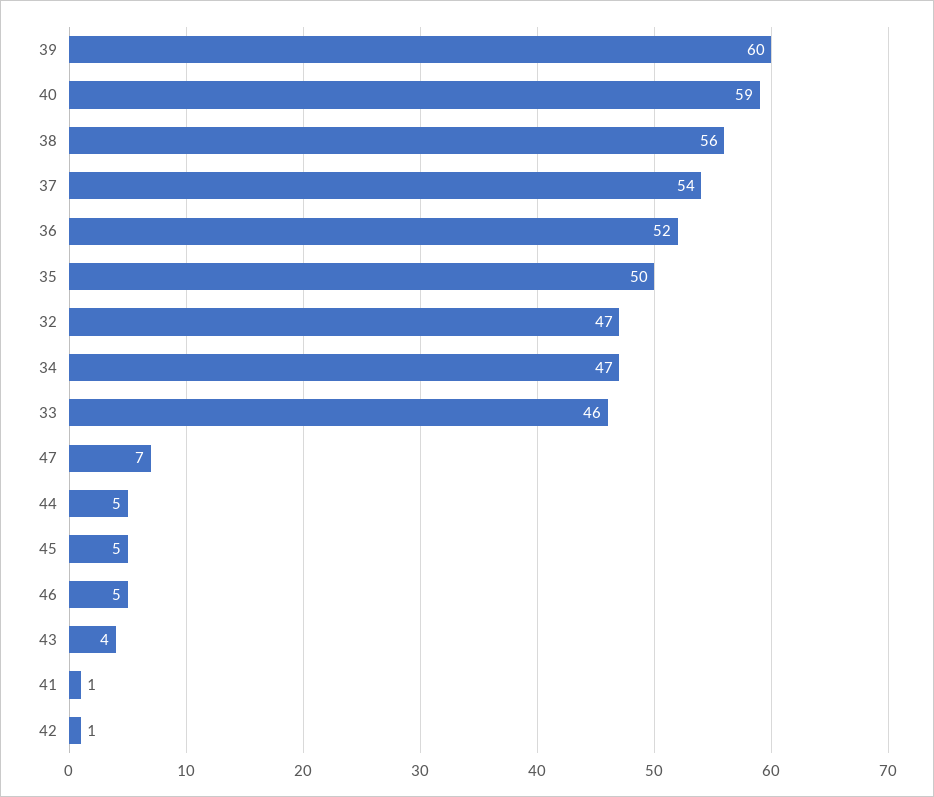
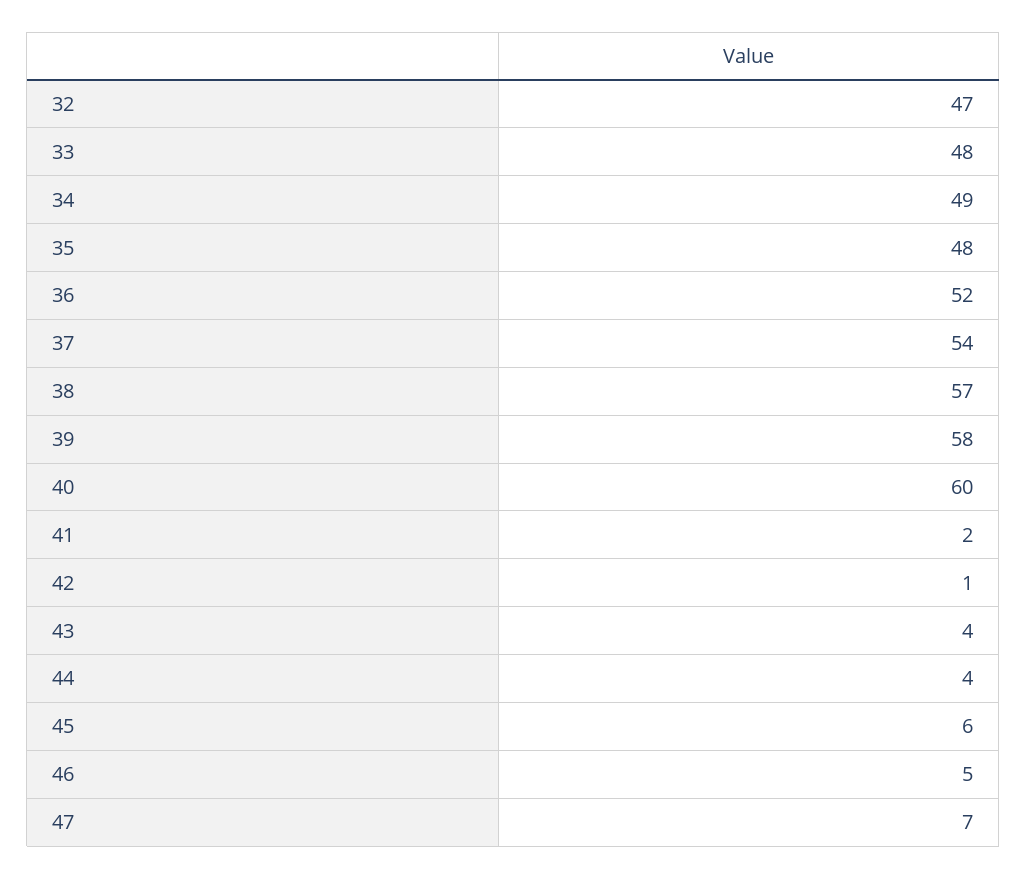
  {
-   "39": 60,
+   "39": 58,
-   "40": 59,
+   "40": 60,
-   "38": 56,
+   "38": 57,
    "37": 54,
    "36": 52,
-   "35": 50,
+   "35": 48,
    "32": 47,
-   "34": 47,
+   "34": 49,
-   "33": 46,
+   "33": 48,
    "47": 7,
-   "44": 5,
+   "44": 4,
-   "45": 5,
+   "45": 6,
    "46": 5,
    "43": 4,
-   "41": 1,
+   "41": 2,
    "42": 1
  }

